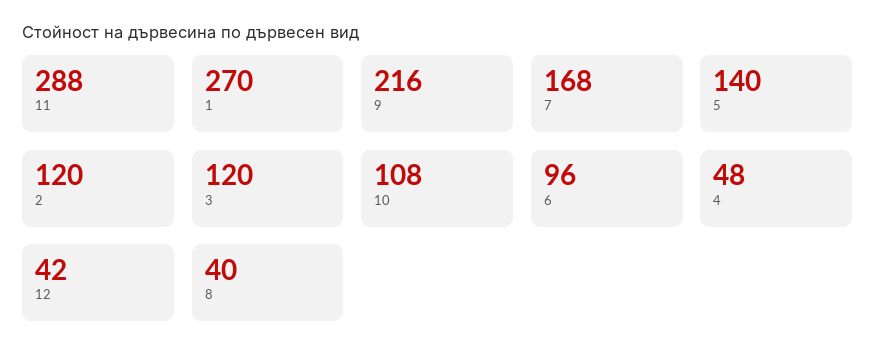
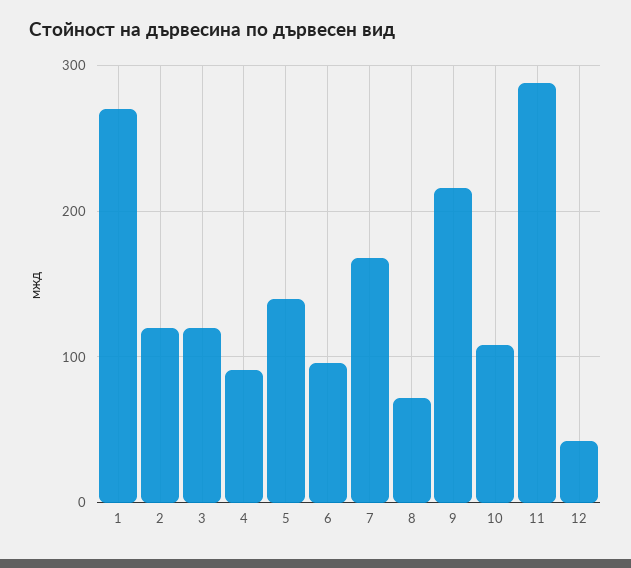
  {
    "11": 288,
    "1": 270,
    "9": 216,
    "7": 168,
    "5": 140,
    "2": 120,
    "3": 120,
    "10": 108,
    "6": 96,
-   "4": 48,
+   "4": 90,
    "12": 42,
-   "8": 40
+   "8": 70
  }

